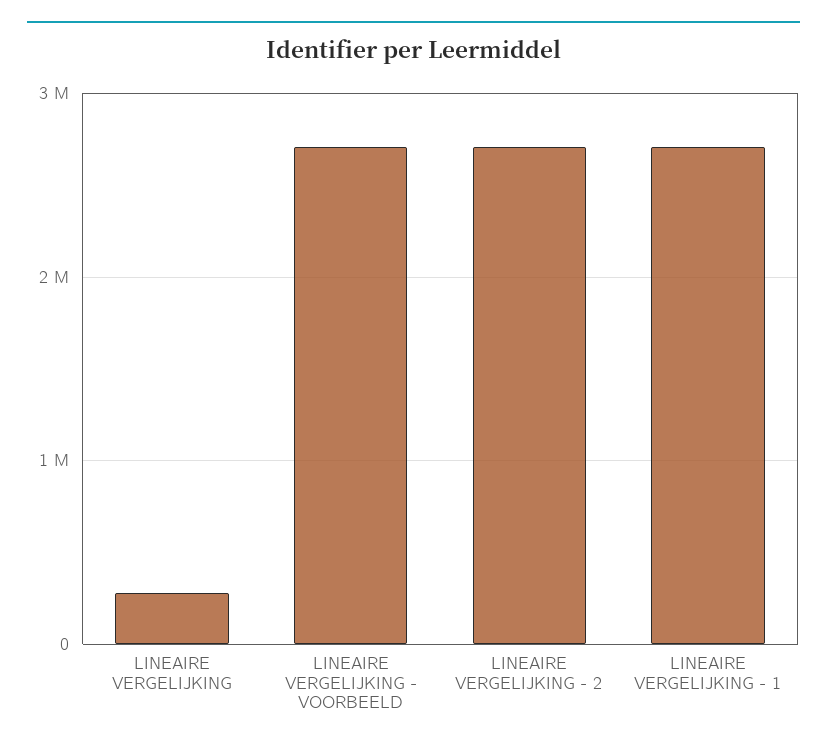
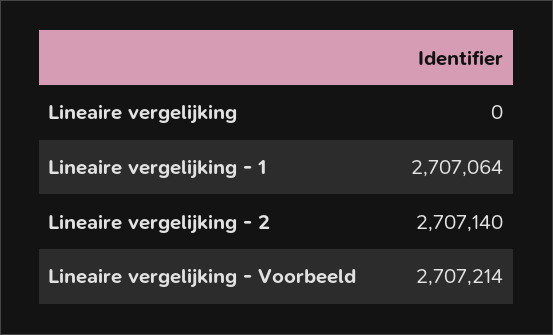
  {
-   "LINEAIRE VERGELIJKING": 300000,
+   "LINEAIRE VERGELIJKING": 0,
    "LINEAIRE VERGELIJKING - VOORBEELD": 2707214,
    "LINEAIRE VERGELIJKING - 2": 2707140,
    "LINEAIRE VERGELIJKING - 1": 2707064
  }

